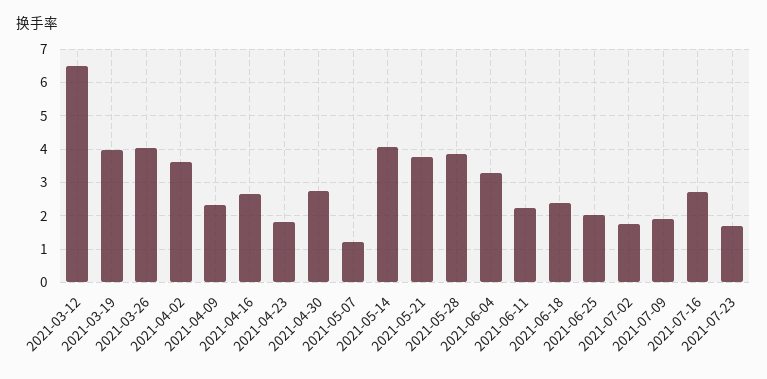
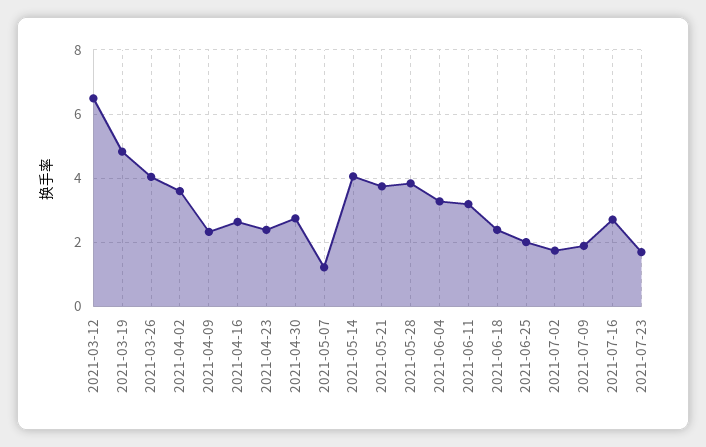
  {
    "2021-03-12": 6.4,
-   "2021-03-19": 4,
+   "2021-03-19": 4.8,
    "2021-03-26": 4,
    "2021-04-02": 3.6,
    "2021-04-09": 2.4,
    "2021-04-16": 2.6,
-   "2021-04-23": 1.8,
+   "2021-04-23": 2.4,
    "2021-04-30": 2.8,
    "2021-05-07": 1.2,
    "2021-05-14": 4,
    "2021-05-21": 3.8,
    "2021-05-28": 3.8,
    "2021-06-04": 3.2,
-   "2021-06-11": 2.2,
+   "2021-06-11": 3.2,
    "2021-06-18": 2.4,
    "2021-06-25": 2,
    "2021-07-02": 1.8,
    "2021-07-09": 1.8,
    "2021-07-16": 2.8,
    "2021-07-23": 1.8
  }

